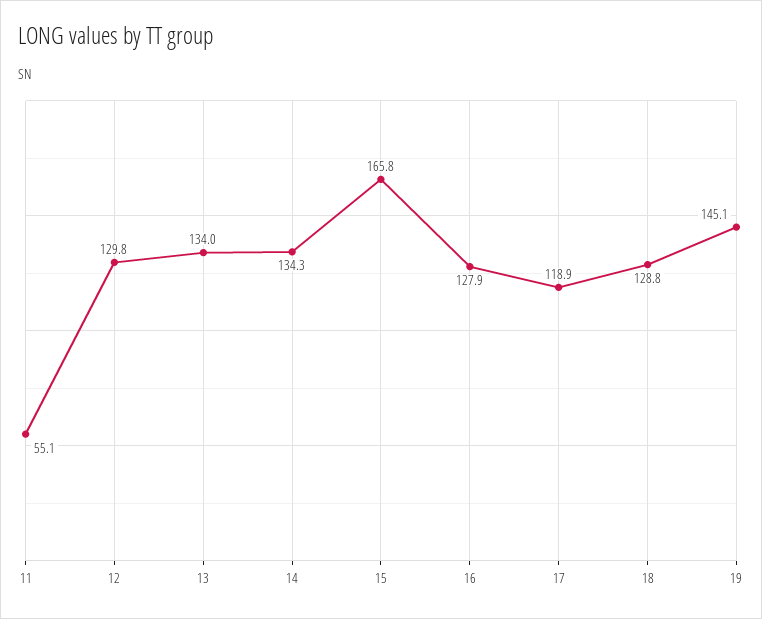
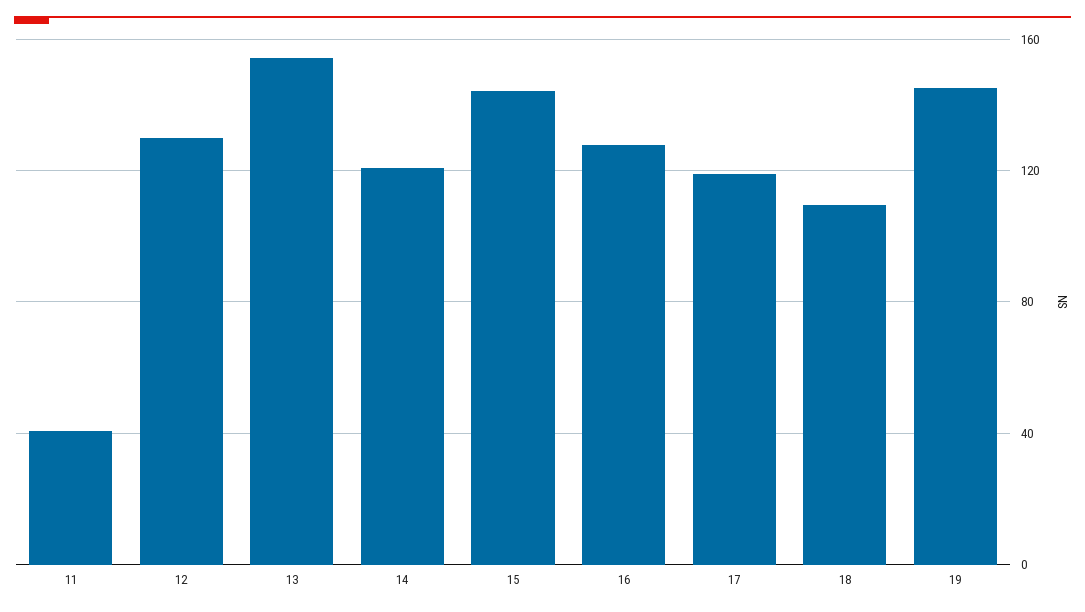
  {
-   "11": 55.1,
+   "11": 40,
    "12": 129.8,
-   "13": 134,
+   "13": 155,
-   "14": 134.3,
+   "14": 120,
-   "15": 165.8,
+   "15": 145,
    "16": 127.9,
    "17": 118.9,
-   "18": 128.8,
+   "18": 110,
    "19": 145.1
  }

